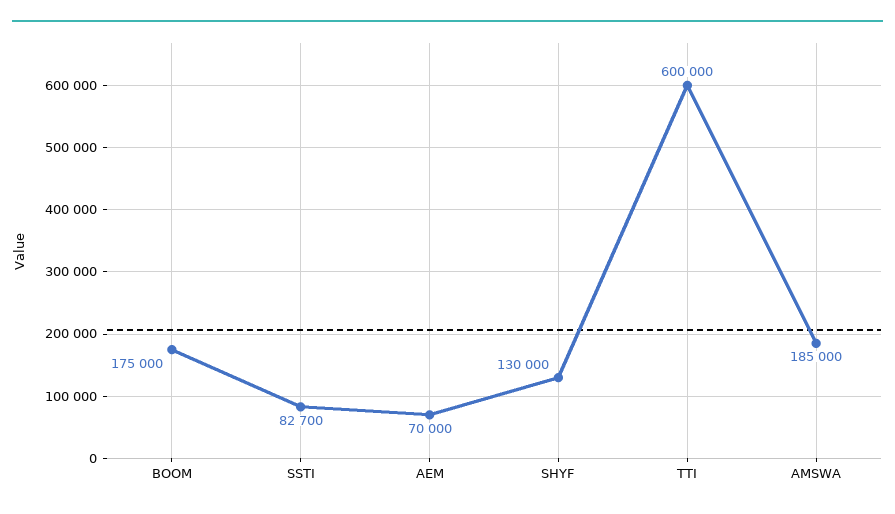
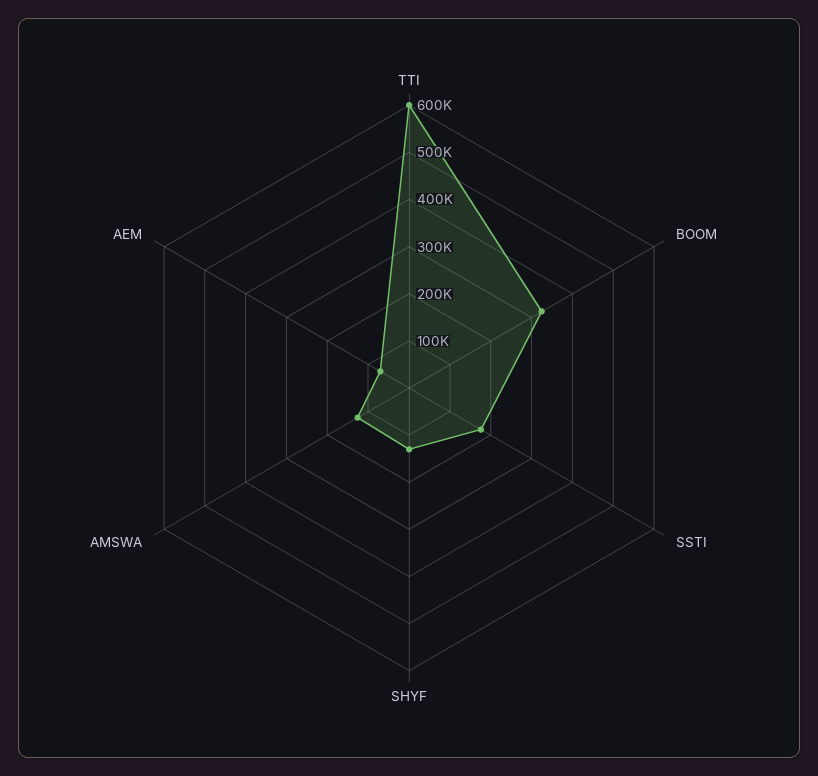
  {
-   "BOOM": 175000,
+   "BOOM": 320000,
-   "SSTI": 82700,
+   "SSTI": 180000,
    "AEM": 70000,
    "SHYF": 130000,
    "TTI": 600000,
-   "AMSWA": 185000
+   "AMSWA": 120000
  }

